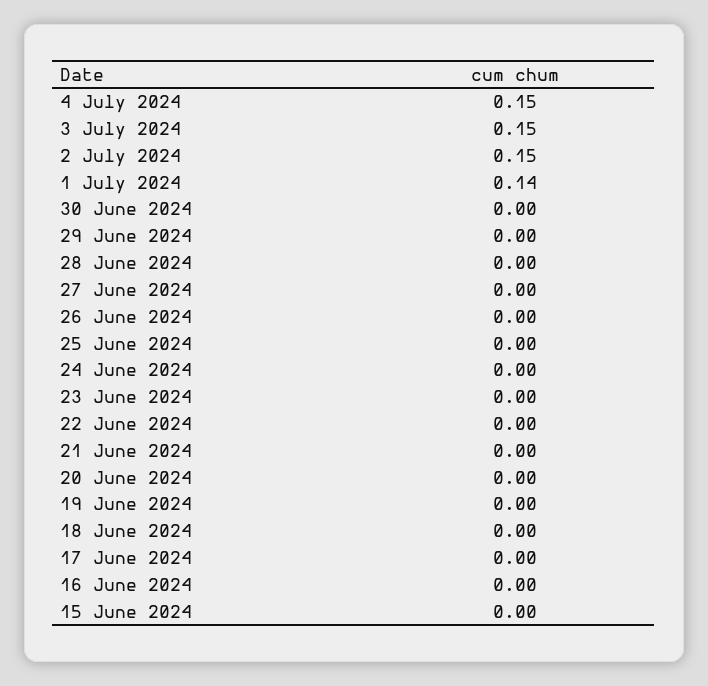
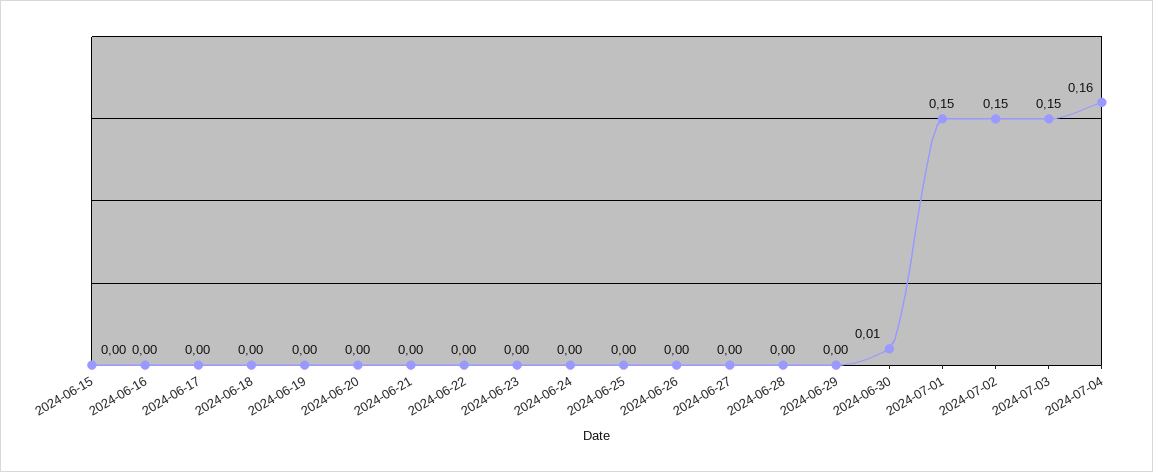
  {
-   "4 July 2024": 0.15,
+   "4 July 2024": 0.16,
    "3 July 2024": 0.15,
    "2 July 2024": 0.15,
-   "1 July 2024": 0.14,
+   "1 July 2024": 0.15,
-   "30 June 2024": 0,
+   "30 June 2024": 0.01,
    "29 June 2024": 0,
    "28 June 2024": 0,
    "27 June 2024": 0,
    "26 June 2024": 0,
    "25 June 2024": 0,
    "24 June 2024": 0,
    "23 June 2024": 0,
    "22 June 2024": 0,
    "21 June 2024": 0,
    "20 June 2024": 0,
    "19 June 2024": 0,
    "18 June 2024": 0,
    "17 June 2024": 0,
    "16 June 2024": 0,
    "15 June 2024": 0
  }

